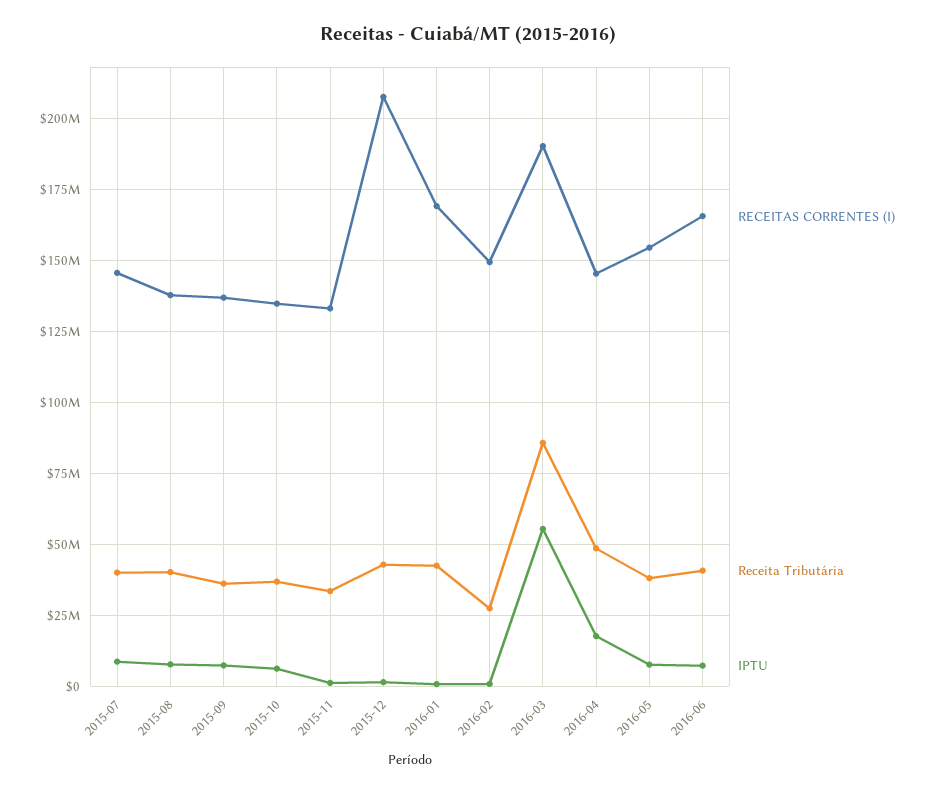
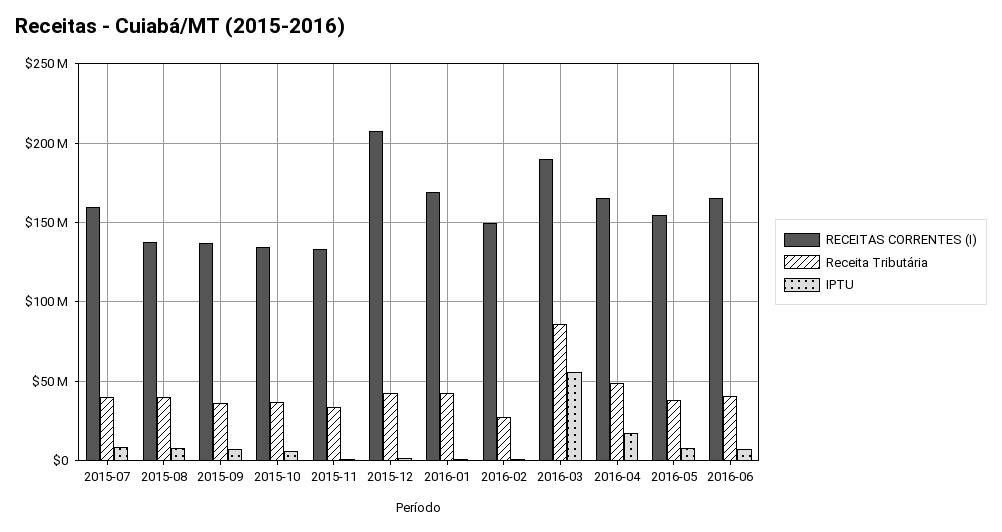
  {
    "RECEITAS CORRENTES (I)": {
-     "2015-07": 145000000,
+     "2015-07": 160000000,
      "2015-08": 137500000,
      "2015-09": 137500000,
      "2015-10": 135000000,
      "2015-11": 132500000,
      "2015-12": 207500000,
      "2016-01": 170000000,
      "2016-02": 150000000,
      "2016-03": 190000000,
-     "2016-04": 145000000,
+     "2016-04": 165000000,
      "2016-05": 155000000,
      "2016-06": 165000000
    },
    "Receita Tributária": {
      "2015-07": 40000000,
      "2015-08": 40000000,
      "2015-09": 35000000,
      "2015-10": 37500000,
      "2015-11": 32500000,
      "2015-12": 42500000,
      "2016-01": 42500000,
      "2016-02": 27500000,
      "2016-03": 85000000,
      "2016-04": 47500000,
      "2016-05": 37500000,
      "2016-06": 40000000
    },
    "IPTU": {
      "2015-07": 7500000,
      "2015-08": 7500000,
      "2015-09": 7500000,
      "2015-10": 7500000,
      "2015-11": 2500000,
      "2015-12": 2500000,
      "2016-01": 0,
      "2016-02": 0,
      "2016-03": 55000000,
      "2016-04": 17500000,
      "2016-05": 7500000,
      "2016-06": 7500000
    }
  }

